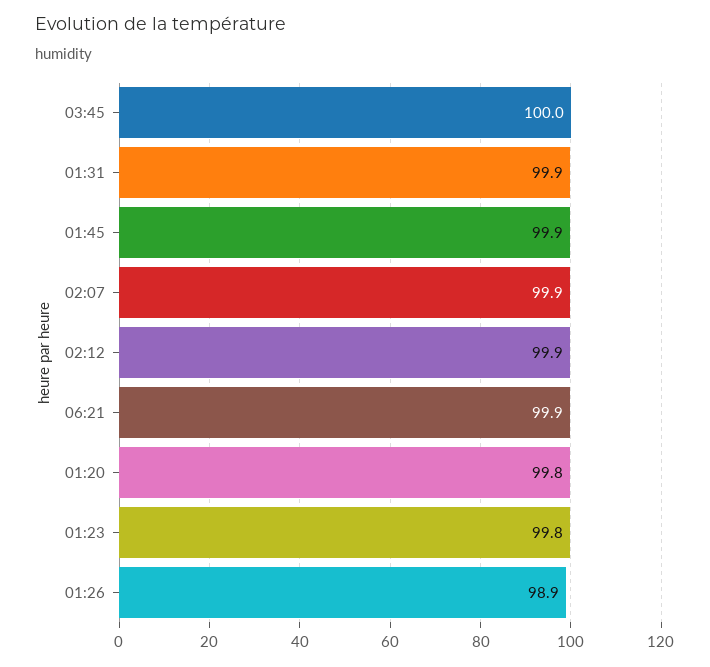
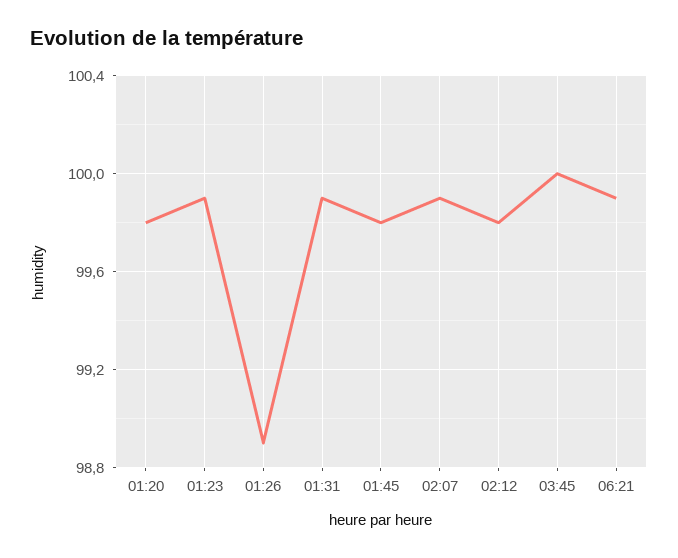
  {
    "03:45": 100,
    "01:31": 99.9,
-   "01:45": 99.9,
+   "01:45": 99.8,
    "02:07": 99.9,
-   "02:12": 99.9,
+   "02:12": 99.8,
    "06:21": 99.9,
    "01:20": 99.8,
-   "01:23": 99.8,
+   "01:23": 99.9,
    "01:26": 98.9
  }

